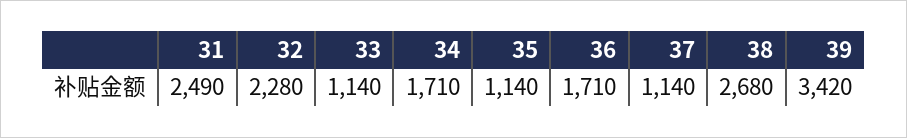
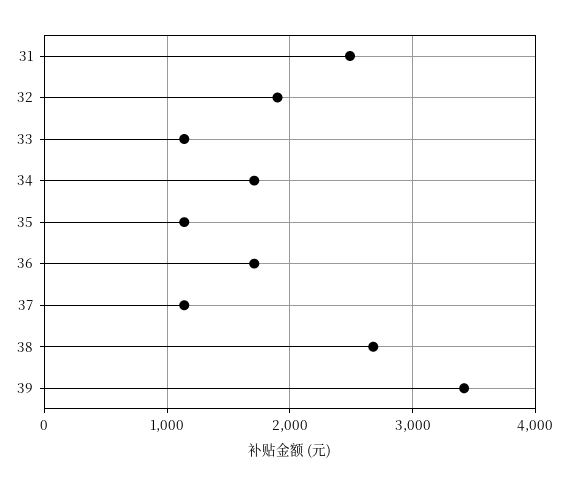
  {
    "31": 2490,
-   "32": 2280,
+   "32": 1900,
    "33": 1140,
    "34": 1710,
    "35": 1140,
    "36": 1710,
    "37": 1140,
    "38": 2680,
    "39": 3420
  }

